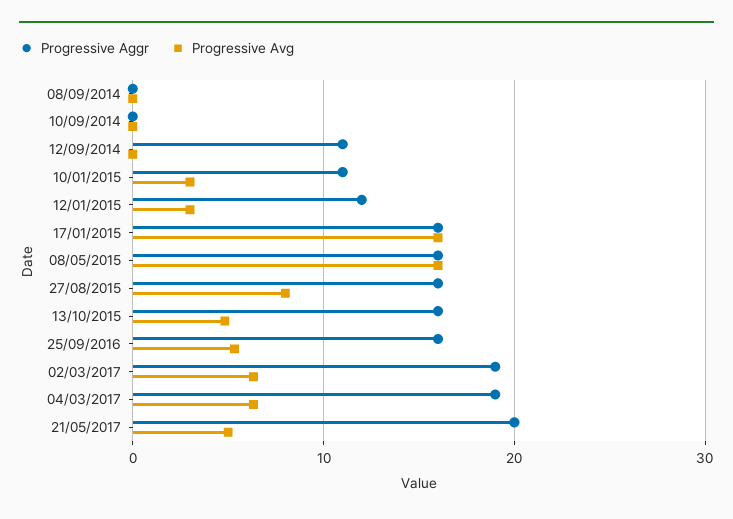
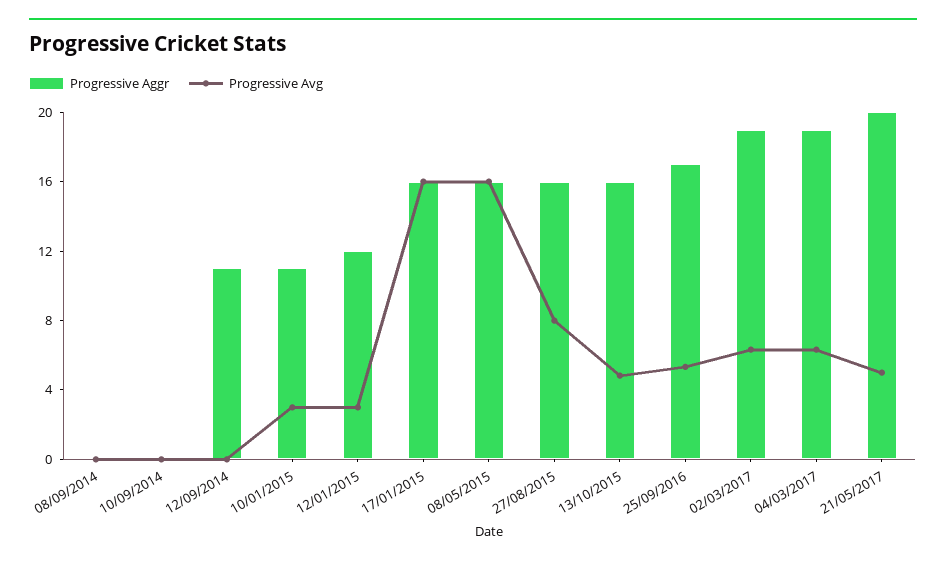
  {
    "Progressive Aggr": {
      "08/09/2014": 0,
      "10/09/2014": 0,
      "12/09/2014": 11,
      "10/01/2015": 11,
      "12/01/2015": 12,
      "17/01/2015": 16,
      "08/05/2015": 16,
      "27/08/2015": 16,
      "13/10/2015": 16,
-     "25/09/2016": 16,
+     "25/09/2016": 17,
      "02/03/2017": 19,
      "04/03/2017": 19,
      "21/05/2017": 20
    },
    "Progressive Avg": {
      "08/09/2014": 0,
      "10/09/2014": 0,
      "12/09/2014": 0,
      "10/01/2015": 3,
      "12/01/2015": 3,
      "17/01/2015": 16,
      "08/05/2015": 16,
      "27/08/2015": 8,
      "13/10/2015": 5,
      "25/09/2016": 5,
      "02/03/2017": 6,
      "04/03/2017": 6,
      "21/05/2017": 5
    }
  }

